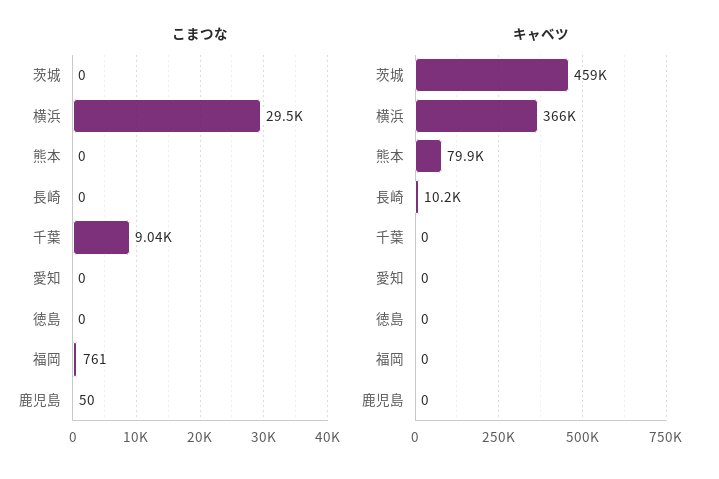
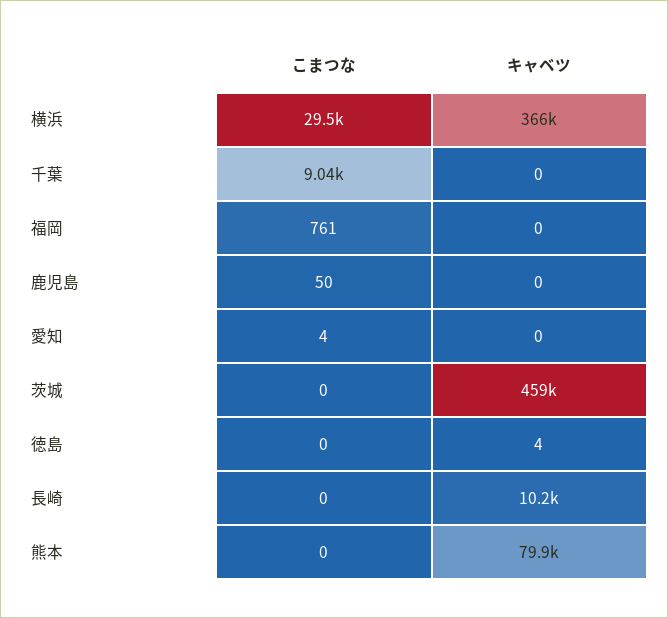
  {
    "こまつな": {
      "茨城": 0,
      "横浜": 29500,
      "熊本": 0,
      "長崎": 0,
      "千葉": 9040,
-     "愛知": 0,
+     "愛知": 4,
      "徳島": 0,
      "福岡": 761,
      "鹿児島": 50
    },
    "キャベツ": {
      "茨城": 459000,
      "横浜": 366000,
      "熊本": 79900,
      "長崎": 10200,
      "千葉": 0,
      "愛知": 0,
-     "徳島": 0,
+     "徳島": 4,
      "福岡": 0,
      "鹿児島": 0
    }
  }

